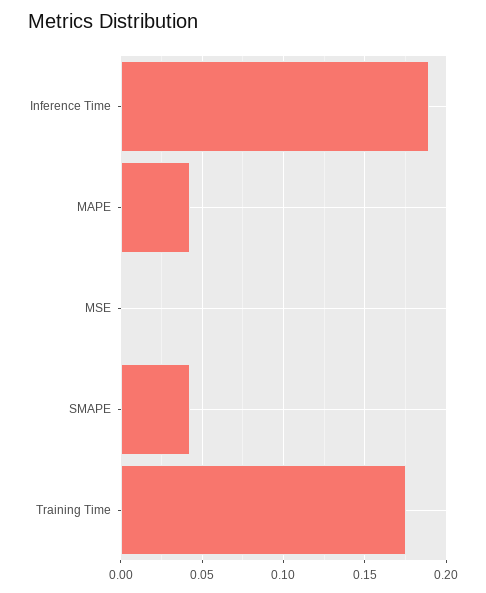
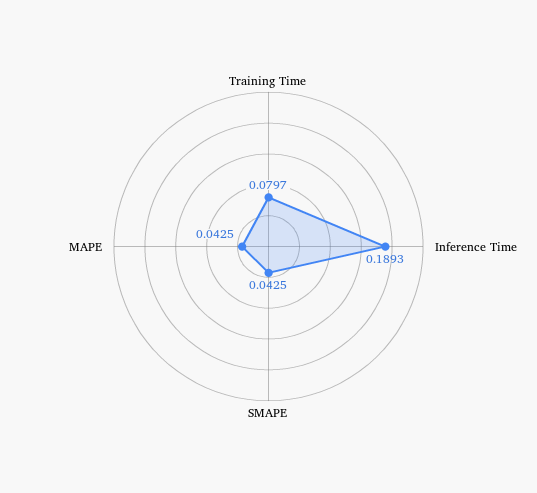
  {
    "Inference Time": 0.1893,
    "MAPE": 0.0425,
-   "MSE": 0,
    "SMAPE": 0.0425,
-   "Training Time": 0.175
+   "Training Time": 0.0797
  }

